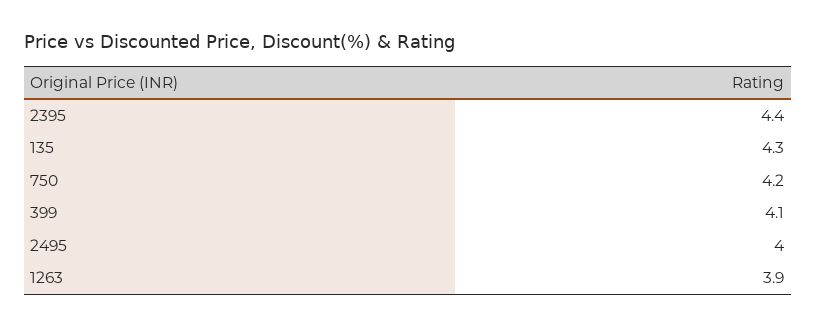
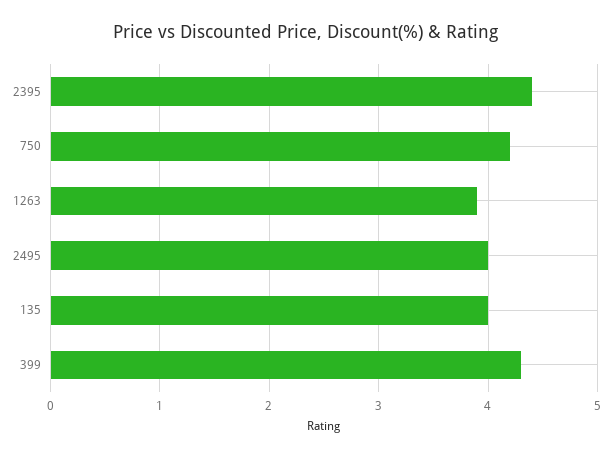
  {
    "2395": 4.4,
-   "135": 4.3,
+   "135": 4,
    "750": 4.2,
-   "399": 4.1,
+   "399": 4.3,
    "2495": 4,
    "1263": 3.9
  }

